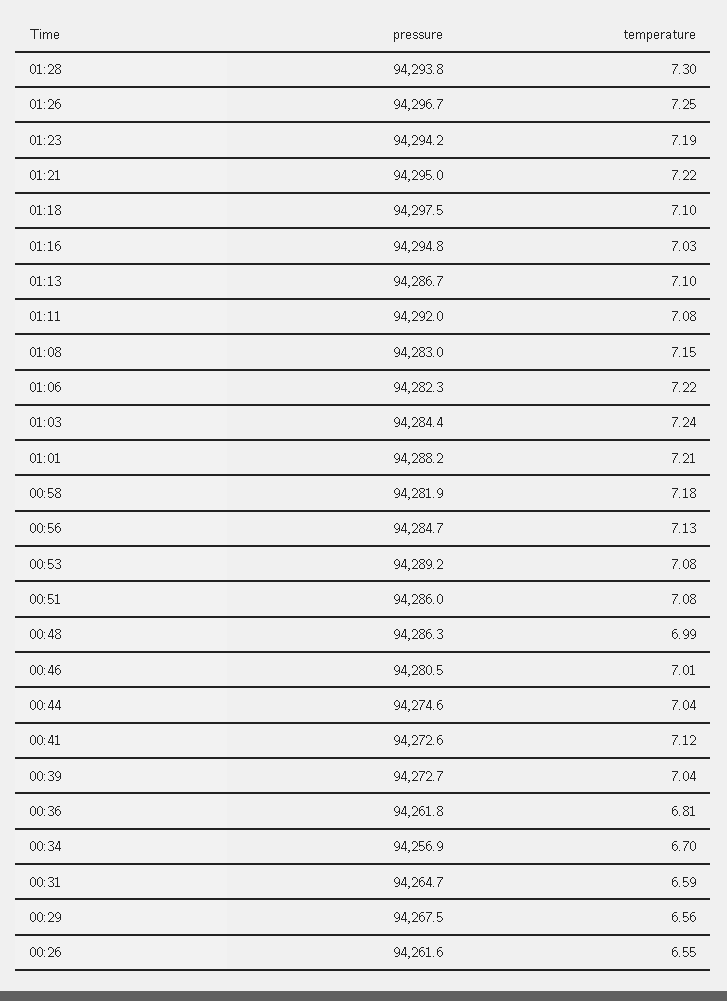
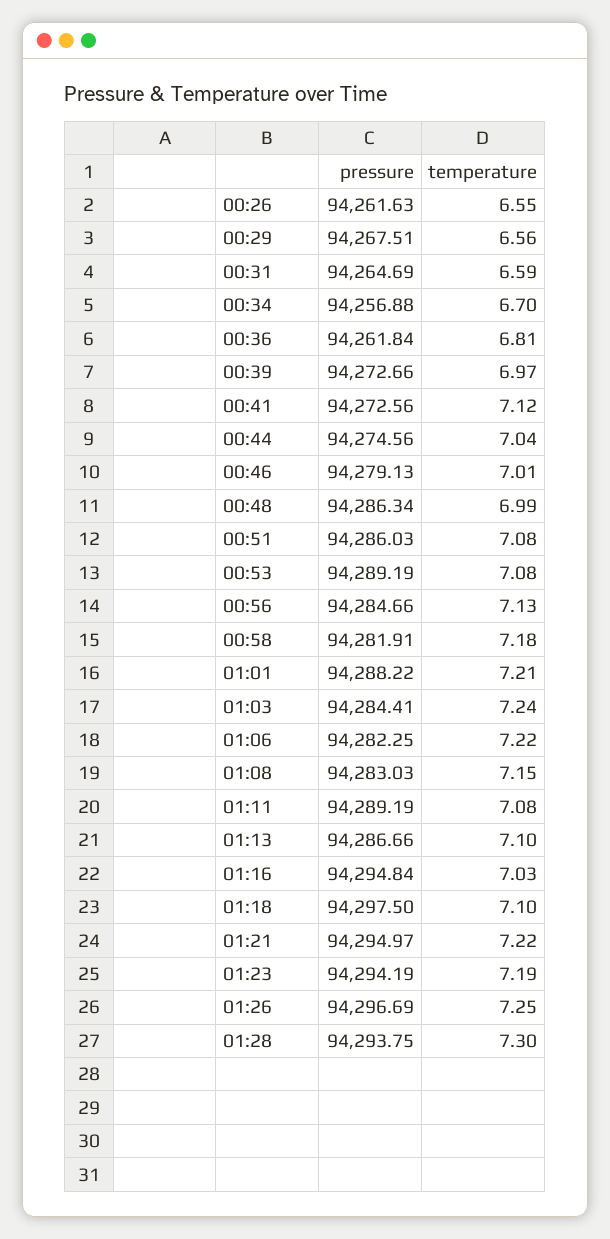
  {
    "pressure": {
      "01:28": 94293.75,
      "01:26": 94296.69,
      "01:23": 94294.19,
      "01:21": 94294.97,
      "01:18": 94297.5,
      "01:16": 94294.84,
      "01:13": 94286.66,
-     "01:11": 94292,
+     "01:11": 94289.19,
      "01:08": 94283.03,
      "01:06": 94282.25,
      "01:03": 94284.41,
      "01:01": 94288.22,
      "00:58": 94281.91,
      "00:56": 94284.66,
      "00:53": 94289.19,
      "00:51": 94286.03,
      "00:48": 94286.34,
-     "00:46": 94280.5,
+     "00:46": 94279.13,
      "00:44": 94274.56,
      "00:41": 94272.56,
      "00:39": 94272.66,
      "00:36": 94261.84,
      "00:34": 94256.88,
      "00:31": 94264.69,
      "00:29": 94267.51,
      "00:26": 94261.63
    },
    "temperature": {
      "01:28": 7.3,
      "01:26": 7.25,
      "01:23": 7.19,
      "01:21": 7.22,
      "01:18": 7.1,
      "01:16": 7.03,
      "01:13": 7.1,
      "01:11": 7.08,
      "01:08": 7.15,
      "01:06": 7.22,
      "01:03": 7.24,
      "01:01": 7.21,
      "00:58": 7.18,
      "00:56": 7.13,
      "00:53": 7.08,
      "00:51": 7.08,
      "00:48": 6.99,
      "00:46": 7.01,
      "00:44": 7.04,
      "00:41": 7.12,
-     "00:39": 7.04,
+     "00:39": 6.97,
      "00:36": 6.81,
      "00:34": 6.7,
      "00:31": 6.59,
      "00:29": 6.56,
      "00:26": 6.55
    }
  }

